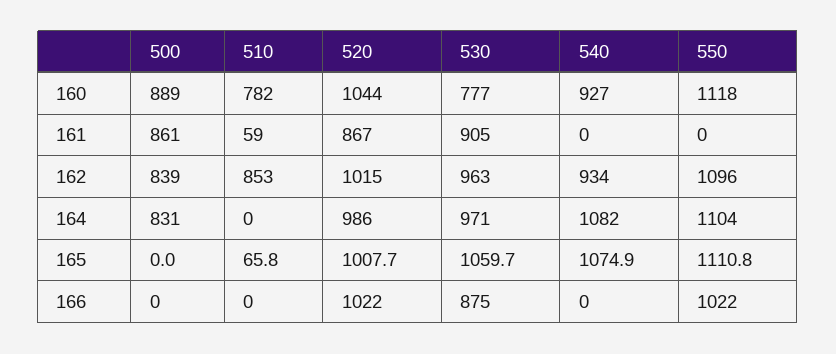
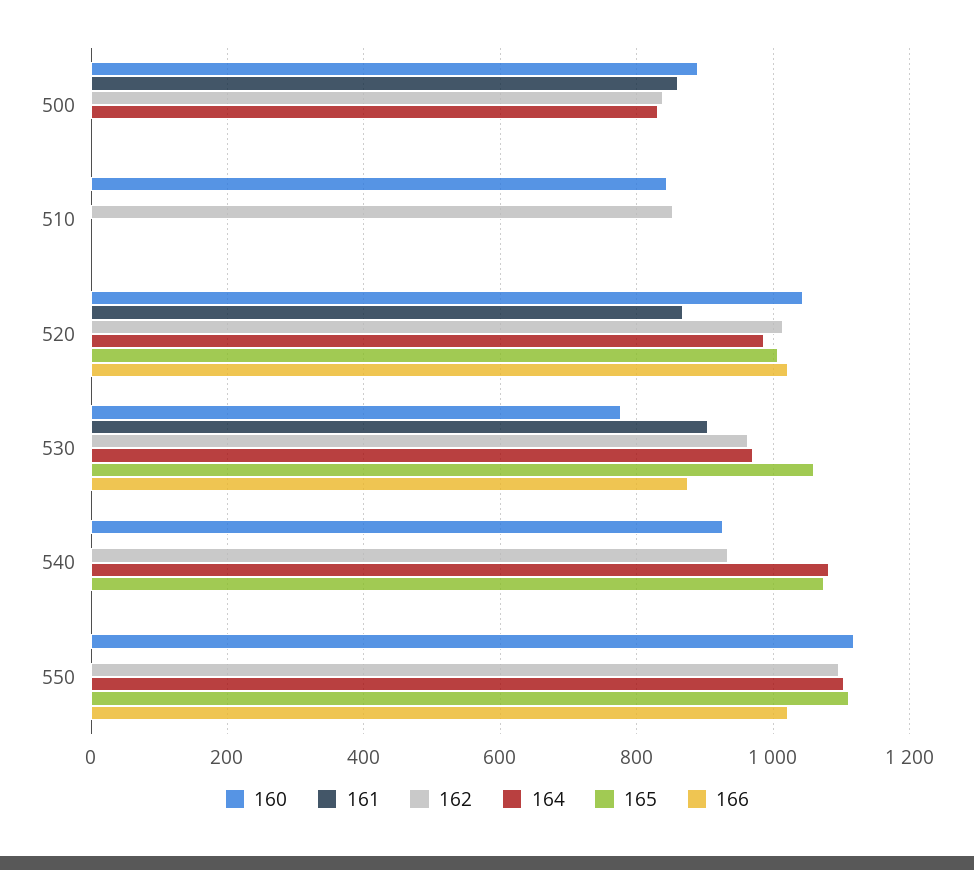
  {
    "160": {
      "500": 889,
-     "510": 782,
+     "510": 840,
      "520": 1044,
      "530": 777,
      "540": 927,
      "550": 1118
    },
    "161": {
      "500": 861,
-     "510": 59,
+     "510": 0,
      "520": 867,
      "530": 905,
      "540": 0,
      "550": 0
    },
    "162": {
      "500": 839,
      "510": 853,
      "520": 1015,
      "530": 963,
      "540": 934,
      "550": 1096
    },
    "164": {
      "500": 831,
      "510": 0,
      "520": 986,
      "530": 971,
      "540": 1082,
      "550": 1104
    },
    "165": {
      "500": 0,
-     "510": 65.8,
+     "510": 0,
      "520": 1007.7,
      "530": 1059.7,
      "540": 1074.9,
      "550": 1110.8
    },
    "166": {
      "500": 0,
      "510": 0,
      "520": 1022,
      "530": 875,
      "540": 0,
      "550": 1022
    }
  }

